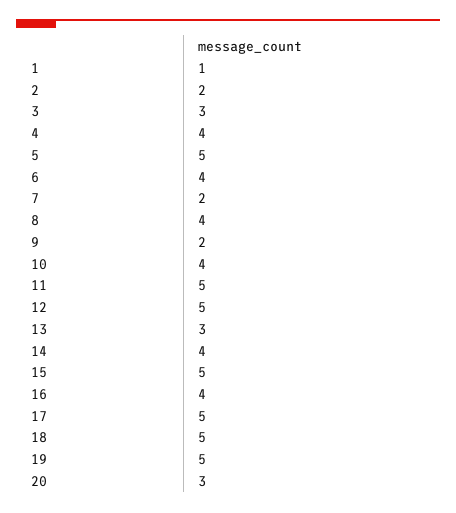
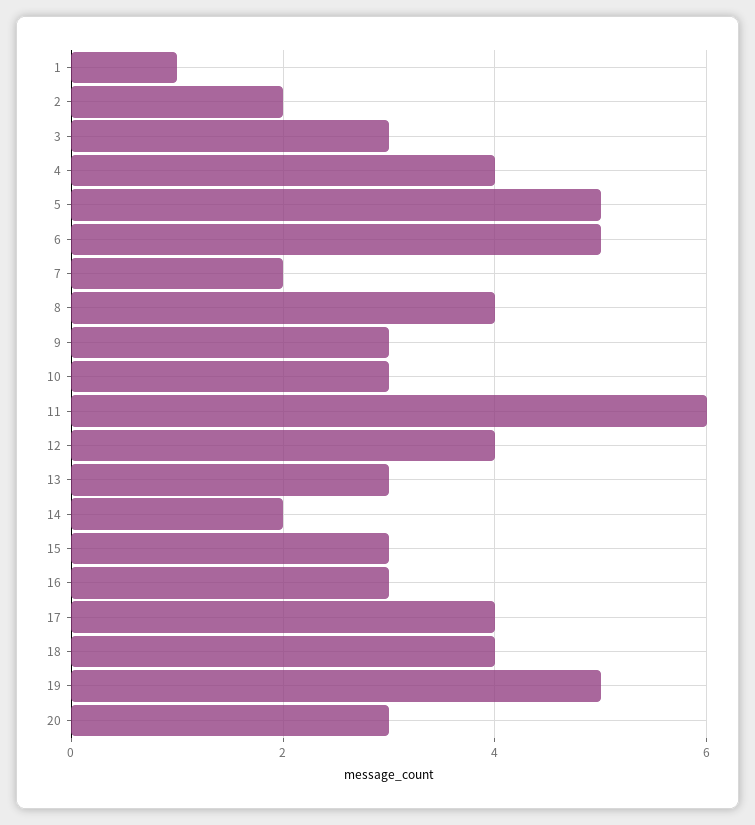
  {
    "1": 1,
    "2": 2,
    "3": 3,
    "4": 4,
    "5": 5,
-   "6": 4,
+   "6": 5,
    "7": 2,
    "8": 4,
-   "9": 2,
+   "9": 3,
-   "10": 4,
+   "10": 3,
-   "11": 5,
+   "11": 6,
-   "12": 5,
+   "12": 4,
    "13": 3,
-   "14": 4,
+   "14": 2,
-   "15": 5,
+   "15": 3,
-   "16": 4,
+   "16": 3,
-   "17": 5,
+   "17": 4,
-   "18": 5,
+   "18": 4,
    "19": 5,
    "20": 3
  }

